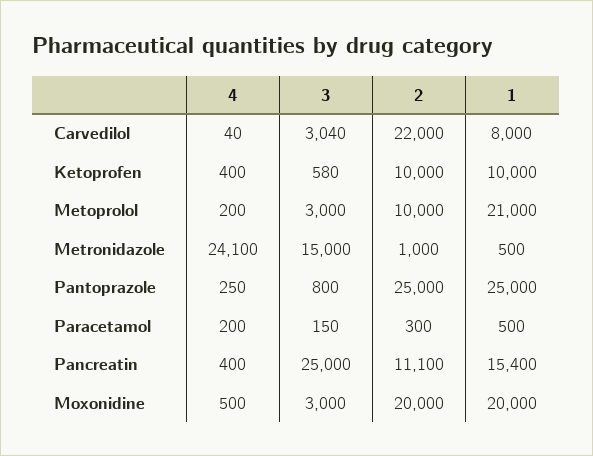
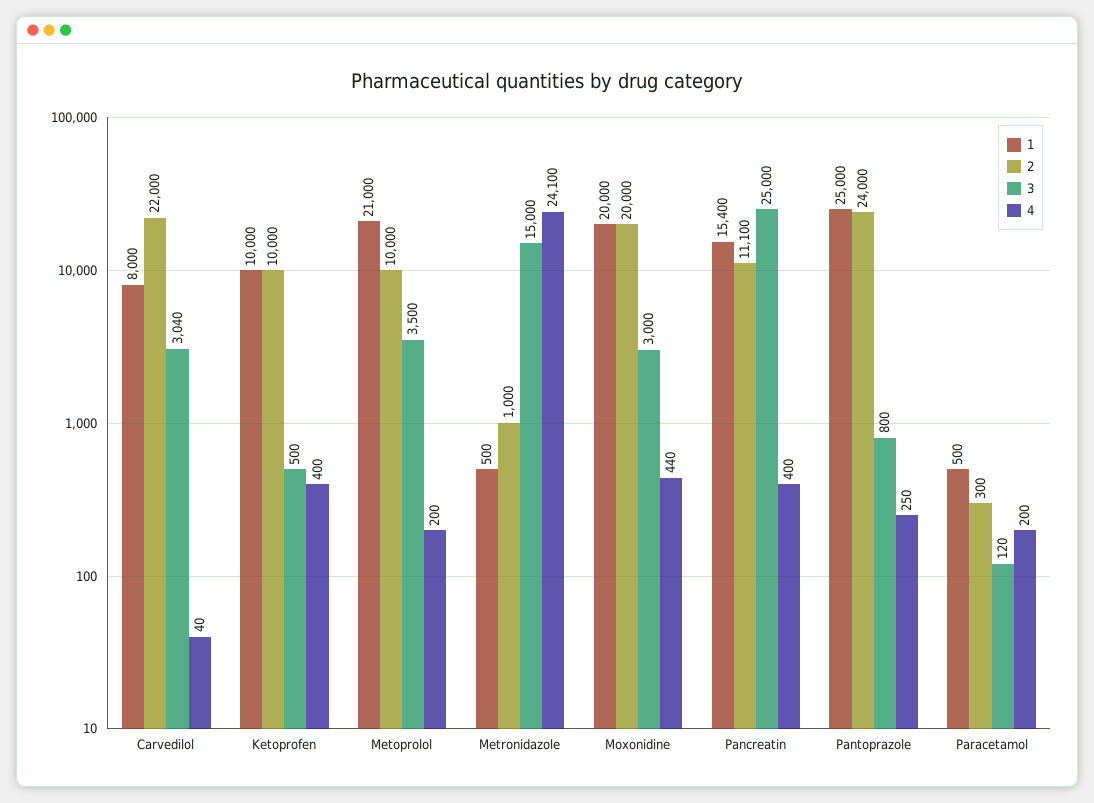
  {
    "4": {
      "Carvedilol": 40,
      "Ketoprofen": 400,
      "Metoprolol": 200,
      "Metronidazole": 24100,
      "Pantoprazole": 250,
      "Paracetamol": 200,
      "Pancreatin": 400,
-     "Moxonidine": 500
+     "Moxonidine": 440
    },
    "3": {
      "Carvedilol": 3040,
-     "Ketoprofen": 580,
+     "Ketoprofen": 500,
-     "Metoprolol": 3000,
+     "Metoprolol": 3500,
      "Metronidazole": 15000,
      "Pantoprazole": 800,
-     "Paracetamol": 150,
+     "Paracetamol": 120,
      "Pancreatin": 25000,
      "Moxonidine": 3000
    },
    "2": {
      "Carvedilol": 22000,
      "Ketoprofen": 10000,
      "Metoprolol": 10000,
      "Metronidazole": 1000,
-     "Pantoprazole": 25000,
+     "Pantoprazole": 24000,
      "Paracetamol": 300,
      "Pancreatin": 11100,
      "Moxonidine": 20000
    },
    "1": {
      "Carvedilol": 8000,
      "Ketoprofen": 10000,
      "Metoprolol": 21000,
      "Metronidazole": 500,
      "Pantoprazole": 25000,
      "Paracetamol": 500,
      "Pancreatin": 15400,
      "Moxonidine": 20000
    }
  }

